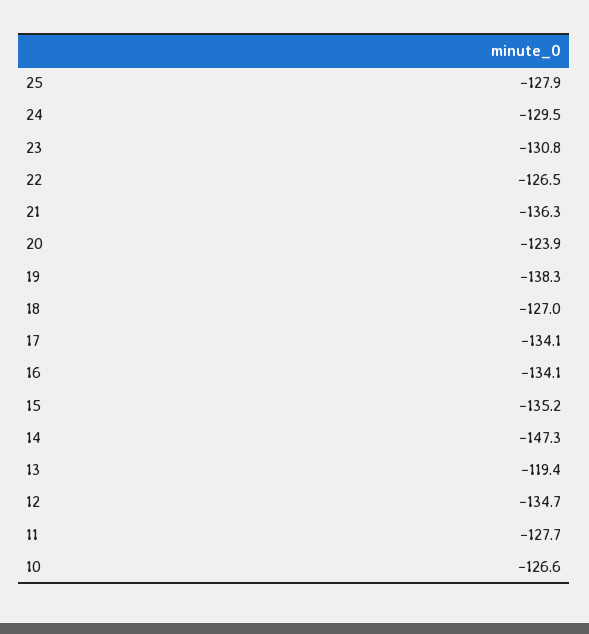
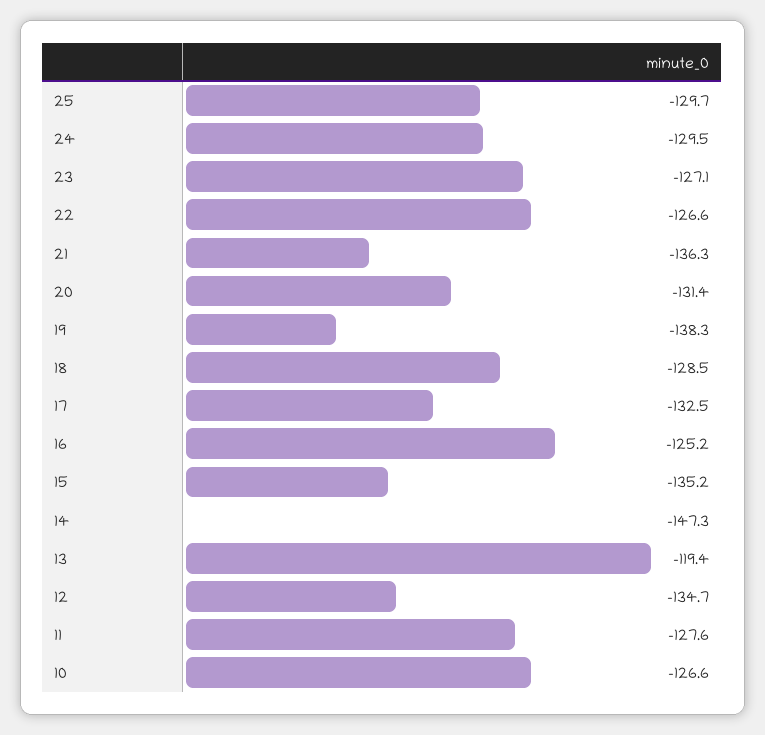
  {
-   "25": -127.9,
+   "25": -129.7,
    "24": -129.5,
-   "23": -130.8,
+   "23": -127.1,
-   "22": -126.5,
+   "22": -126.6,
    "21": -136.3,
-   "20": -123.9,
+   "20": -131.4,
    "19": -138.3,
-   "18": -127,
+   "18": -128.5,
-   "17": -134.1,
+   "17": -132.5,
-   "16": -134.1,
+   "16": -125.2,
    "15": -135.2,
    "14": -147.3,
    "13": -119.4,
    "12": -134.7,
-   "11": -127.7,
+   "11": -127.6,
    "10": -126.6
  }

